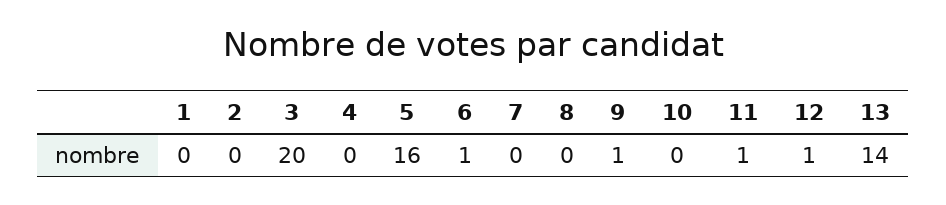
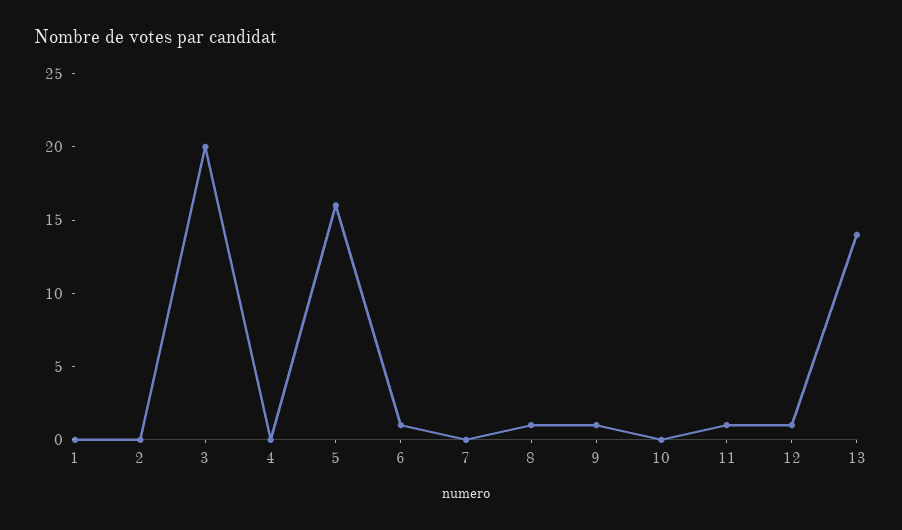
  {
    "1": 0,
    "2": 0,
    "3": 20,
    "4": 0,
    "5": 16,
    "6": 1,
    "7": 0,
-   "8": 0,
+   "8": 1,
    "9": 1,
    "10": 0,
    "11": 1,
    "12": 1,
    "13": 14
  }

